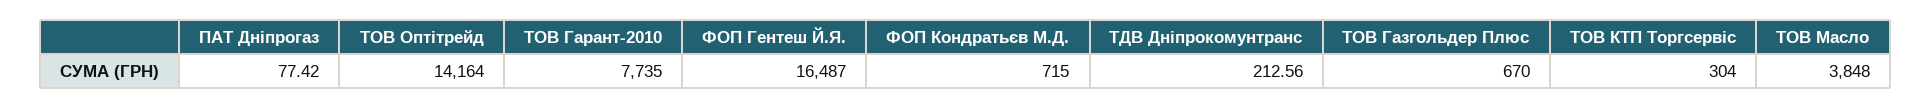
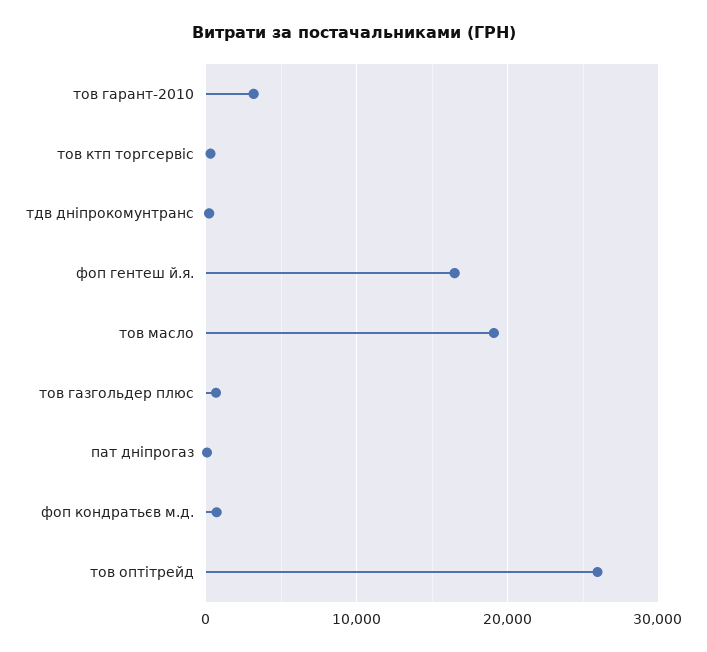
  {
    "ПАТ Дніпрогаз": 77.42,
-   "ТОВ Оптітрейд": 14164,
+   "ТОВ Оптітрейд": 26000,
-   "ТОВ Гарант-2010": 7735,
+   "ТОВ Гарант-2010": 3000,
    "ФОП Гентеш Й.Я.": 16487,
    "ФОП Кондратьєв М.Д.": 715,
    "ТДВ Дніпрокомунтранс": 212.56,
    "ТОВ Газгольдер Плюс": 670,
    "ТОВ КТП Торгсервіс": 304,
-   "ТОВ Масло": 3848
+   "ТОВ Масло": 19000
  }

